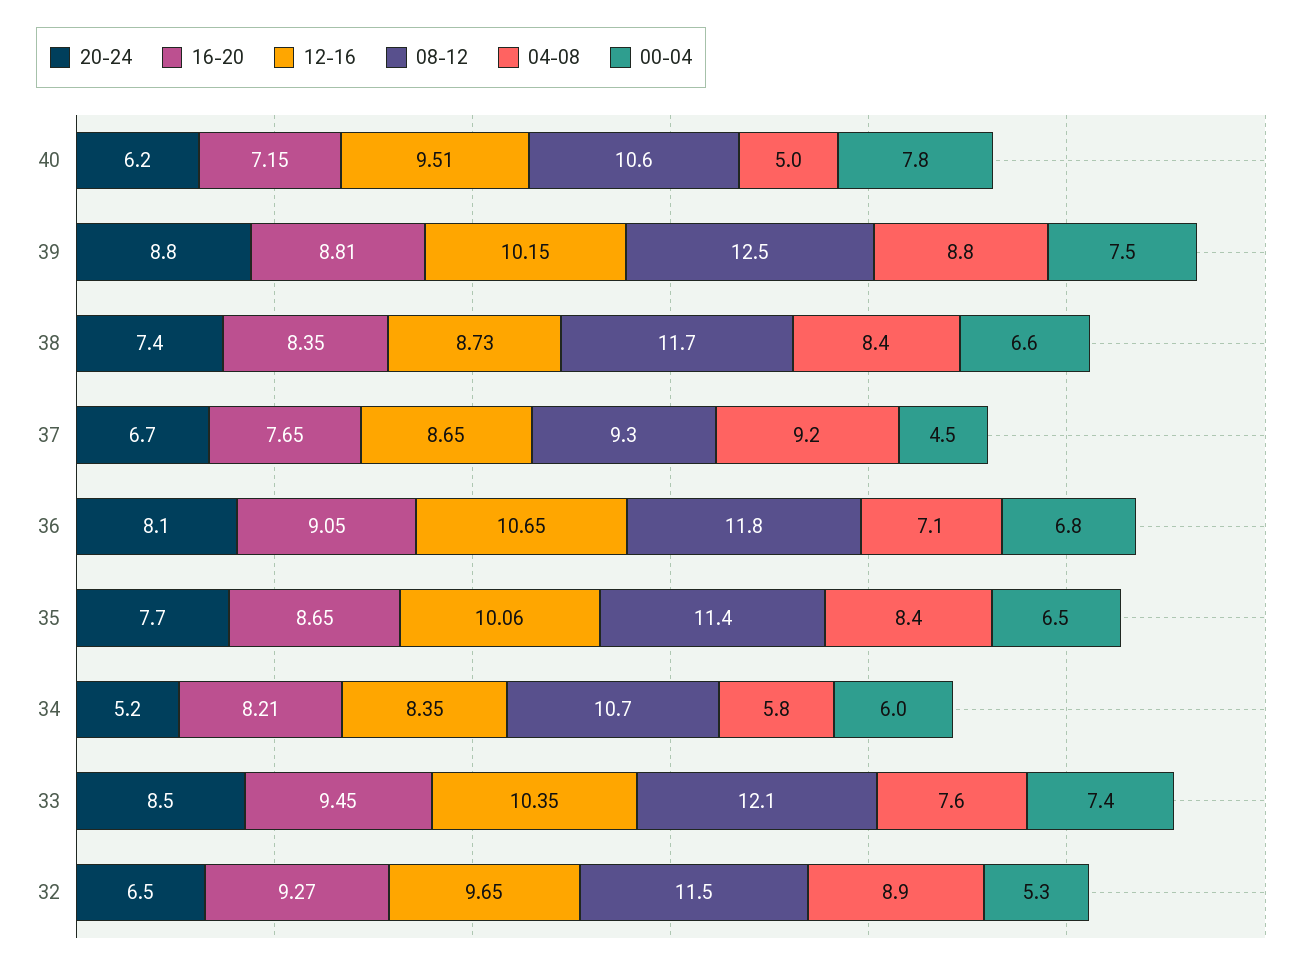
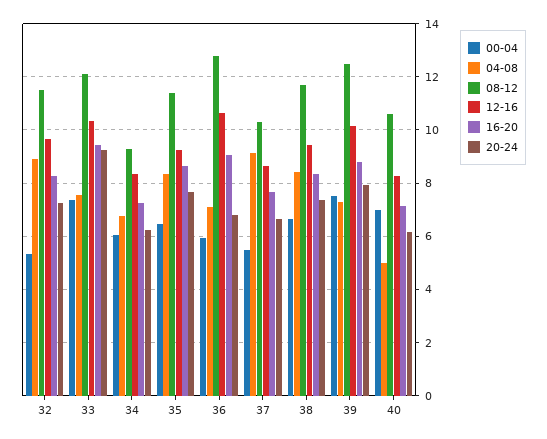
  {
    "20-24": {
      "40": 6.2,
-     "39": 8.8,
+     "39": 8,
      "38": 7.4,
      "37": 6.7,
-     "36": 8.1,
+     "36": 6.75,
      "35": 7.7,
-     "34": 5.2,
+     "34": 6.25,
-     "33": 8.5,
+     "33": 9.25,
-     "32": 6.5
+     "32": 7.25
    },
    "16-20": {
      "40": 7.15,
      "39": 8.81,
      "38": 8.35,
      "37": 7.65,
      "36": 9.05,
      "35": 8.65,
-     "34": 8.21,
+     "34": 7.25,
      "33": 9.45,
-     "32": 9.27
+     "32": 8.25
    },
    "12-16": {
-     "40": 9.51,
+     "40": 8.25,
      "39": 10.15,
-     "38": 8.73,
+     "38": 9.5,
      "37": 8.65,
      "36": 10.65,
-     "35": 10.06,
+     "35": 9.25,
      "34": 8.35,
      "33": 10.35,
      "32": 9.65
    },
    "08-12": {
      "40": 10.6,
      "39": 12.5,
      "38": 11.7,
-     "37": 9.3,
+     "37": 10.25,
-     "36": 11.8,
+     "36": 12.75,
      "35": 11.4,
-     "34": 10.7,
+     "34": 9.25,
      "33": 12.1,
      "32": 11.5
    },
    "04-08": {
      "40": 5,
-     "39": 8.8,
+     "39": 7.25,
      "38": 8.4,
      "37": 9.2,
      "36": 7.1,
      "35": 8.4,
-     "34": 5.8,
+     "34": 6.75,
      "33": 7.6,
      "32": 8.9
    },
    "00-04": {
-     "40": 7.8,
+     "40": 7,
      "39": 7.5,
      "38": 6.6,
-     "37": 4.5,
+     "37": 5.5,
-     "36": 6.8,
+     "36": 6,
      "35": 6.5,
      "34": 6,
      "33": 7.4,
      "32": 5.3
    }
  }

